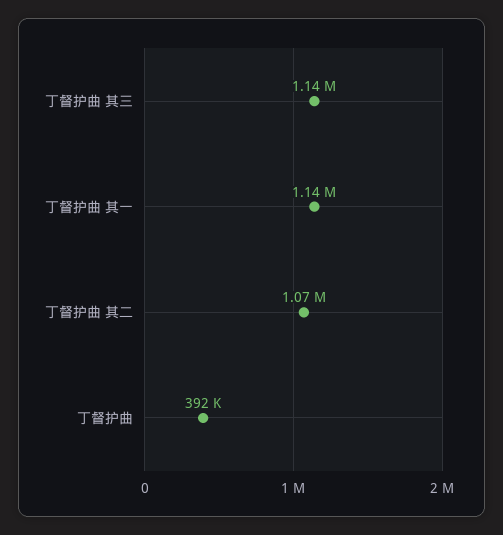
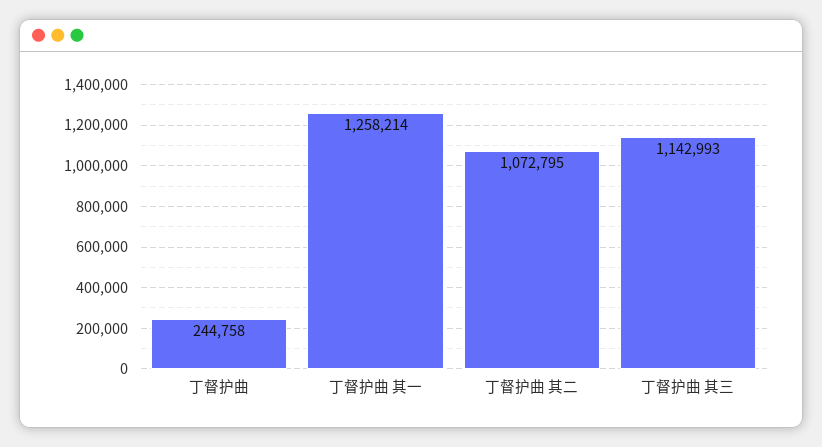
  {
    "丁督护曲 其三": 1142993,
-   "丁督护曲 其一": 1140000,
+   "丁督护曲 其一": 1258214,
    "丁督护曲 其二": 1072795,
-   "丁督护曲": 392000
+   "丁督护曲": 244758
  }

